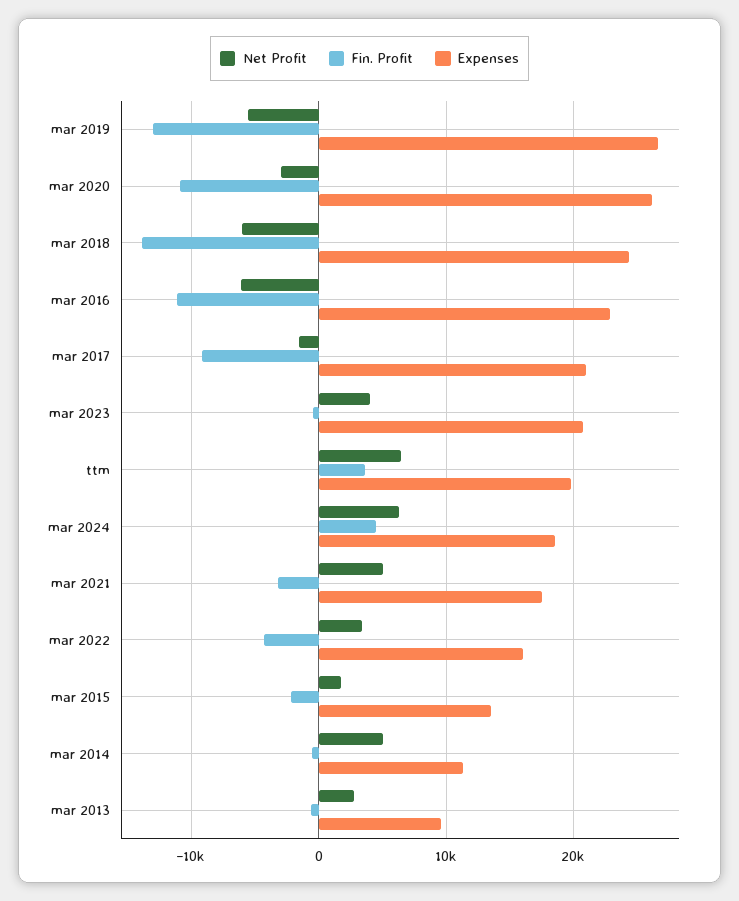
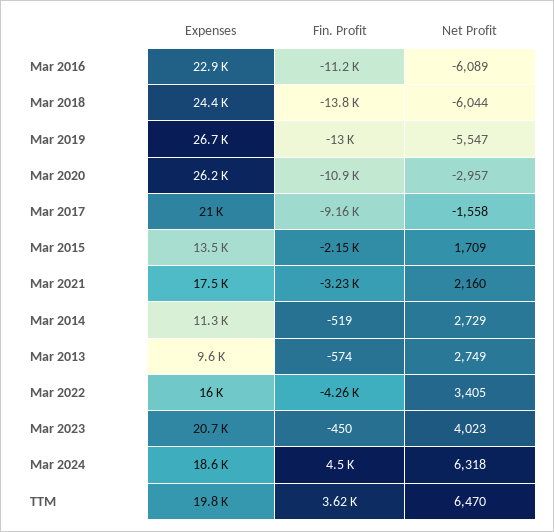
  {
    "Net Profit": {
      "mar 2019": -5547,
      "mar 2020": -2957,
      "mar 2018": -6044,
      "mar 2016": -6089,
      "mar 2017": -1558,
      "mar 2023": 4023,
      "ttm": 6470,
      "mar 2024": 6318,
-     "mar 2021": 5000,
+     "mar 2021": 2160,
      "mar 2022": 3405,
      "mar 2015": 1709,
-     "mar 2014": 5000,
+     "mar 2014": 2729,
      "mar 2013": 2749
    },
    "Fin. Profit": {
      "mar 2019": -13000,
      "mar 2020": -10900,
      "mar 2018": -13800,
      "mar 2016": -11200,
      "mar 2017": -9160,
      "mar 2023": -450,
      "ttm": 3620,
      "mar 2024": 4500,
      "mar 2021": -3230,
      "mar 2022": -4260,
      "mar 2015": -2150,
      "mar 2014": -519,
      "mar 2013": -574
    },
    "Expenses": {
      "mar 2019": 26700,
      "mar 2020": 26200,
      "mar 2018": 24400,
      "mar 2016": 22900,
      "mar 2017": 21000,
      "mar 2023": 20700,
      "ttm": 19800,
      "mar 2024": 18600,
      "mar 2021": 17500,
      "mar 2022": 16000,
      "mar 2015": 13500,
      "mar 2014": 11300,
      "mar 2013": 9600
    }
  }

